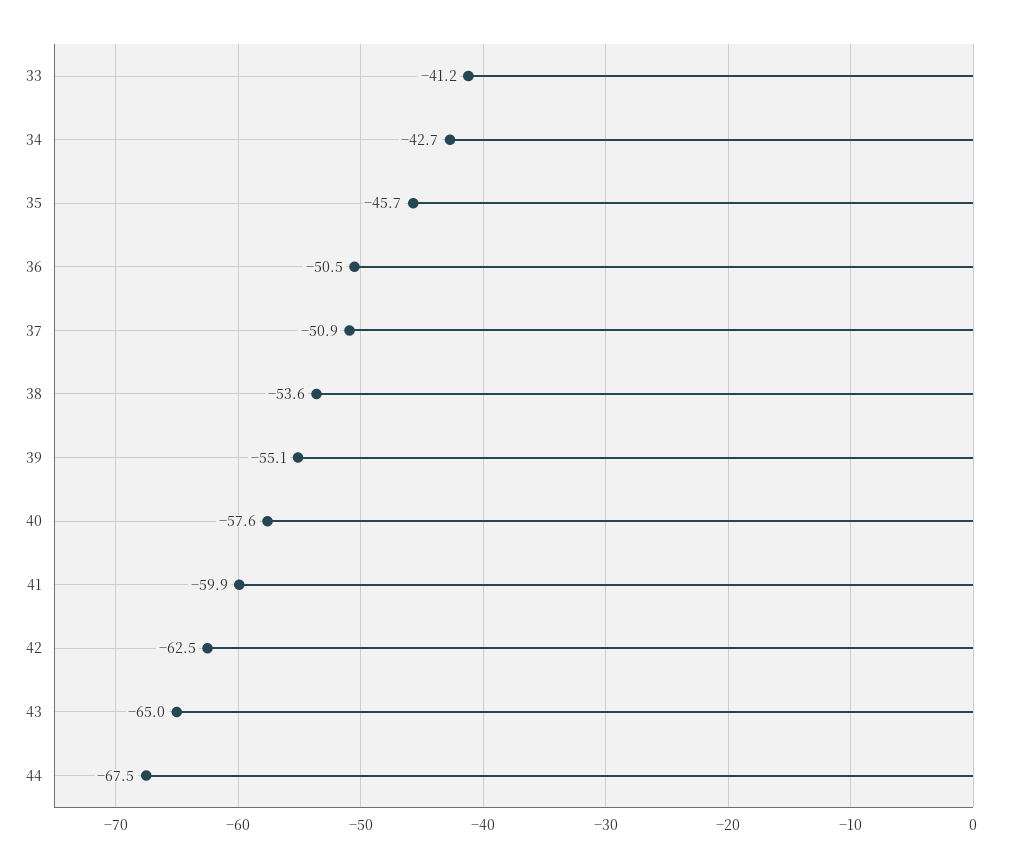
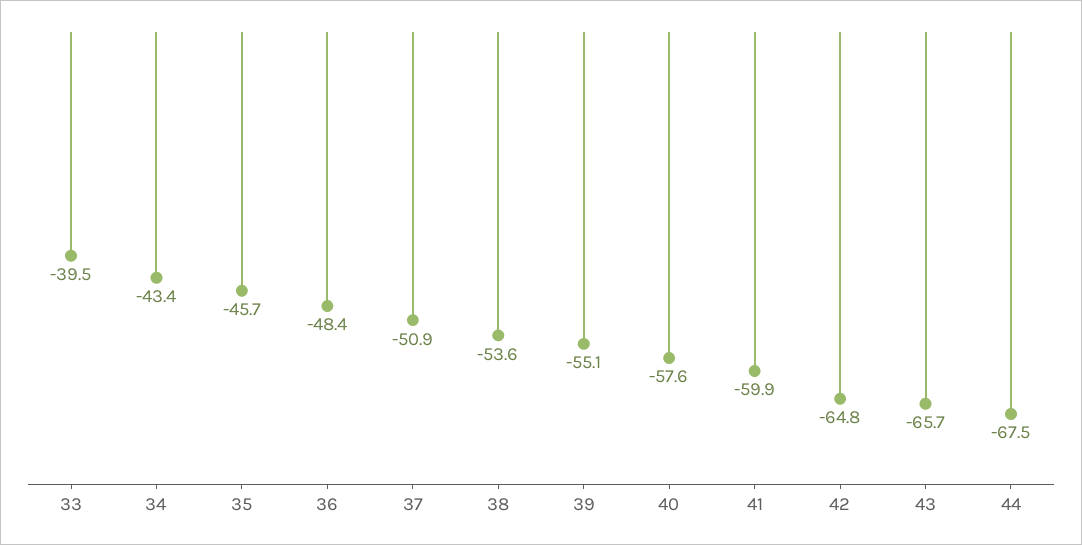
  {
-   "33": -41.2,
+   "33": -39.5,
-   "34": -42.7,
+   "34": -43.4,
    "35": -45.7,
-   "36": -50.5,
+   "36": -48.4,
    "37": -50.9,
    "38": -53.6,
    "39": -55.1,
    "40": -57.6,
    "41": -59.9,
-   "42": -62.5,
+   "42": -64.8,
-   "43": -65,
+   "43": -65.7,
    "44": -67.5
  }

